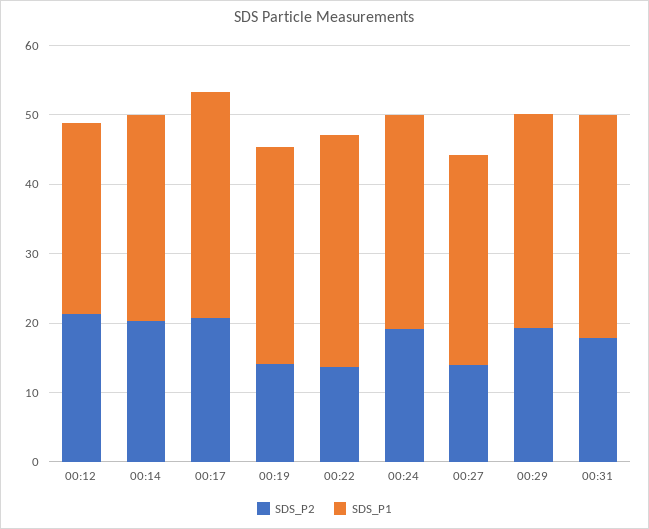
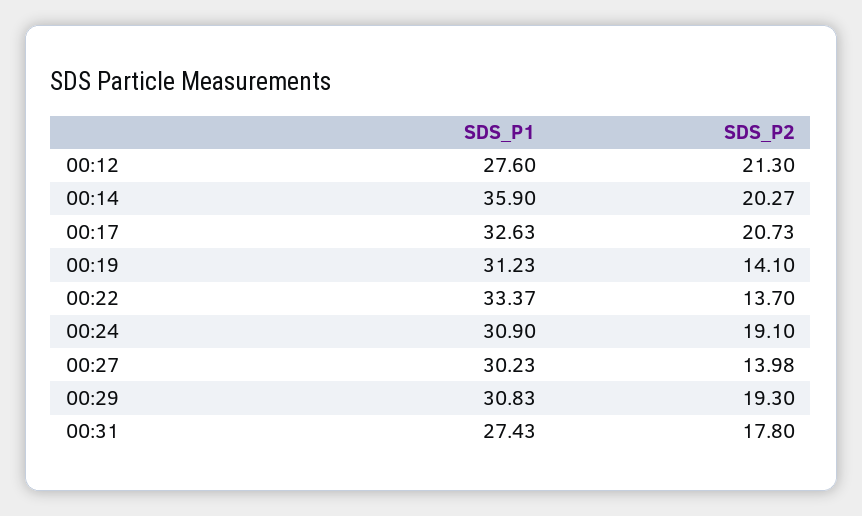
  {
    "SDS_P2": {
      "00:12": 21.3,
      "00:14": 20.27,
      "00:17": 20.73,
      "00:19": 14.1,
      "00:22": 13.7,
      "00:24": 19.1,
      "00:27": 13.98,
      "00:29": 19.3,
      "00:31": 17.8
    },
    "SDS_P1": {
      "00:12": 27.6,
-     "00:14": 30,
+     "00:14": 35.9,
      "00:17": 32.63,
      "00:19": 31.23,
      "00:22": 33.37,
      "00:24": 30.9,
      "00:27": 30.23,
      "00:29": 30.83,
-     "00:31": 32
+     "00:31": 27.43
    }
  }

